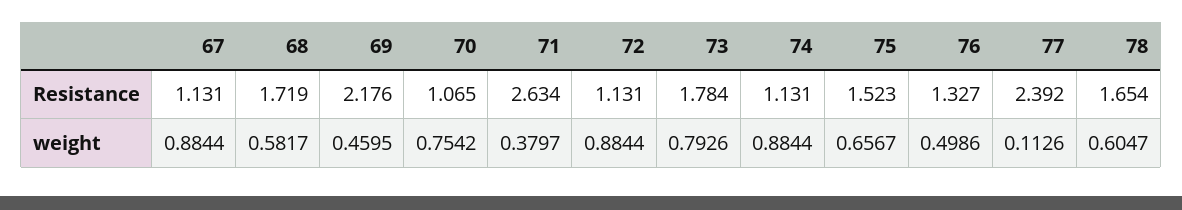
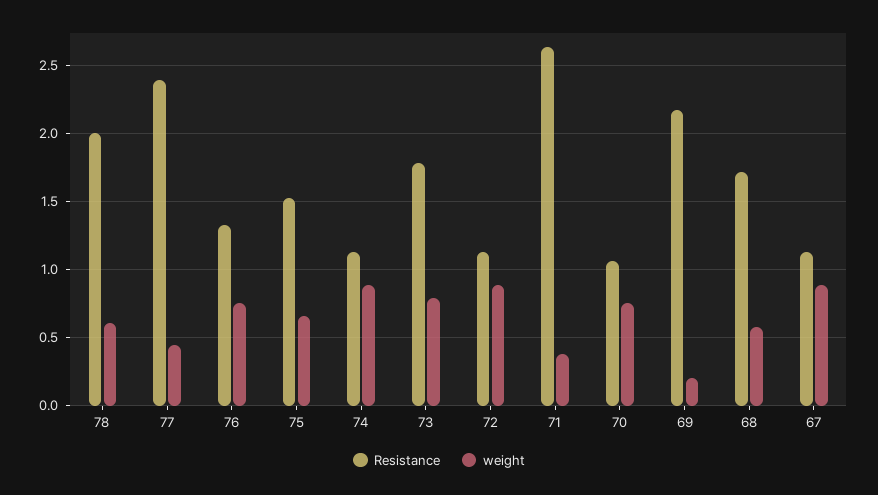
  {
    "Resistance": {
      "67": 1.131,
      "68": 1.719,
      "69": 2.176,
      "70": 1.065,
      "71": 2.634,
      "72": 1.131,
      "73": 1.784,
      "74": 1.131,
      "75": 1.523,
      "76": 1.327,
      "77": 2.392,
-     "78": 1.654
+     "78": 2
    },
    "weight": {
      "67": 0.8844,
      "68": 0.5817,
-     "69": 0.4595,
+     "69": 0.2,
      "70": 0.7542,
      "71": 0.3797,
      "72": 0.8844,
      "73": 0.7926,
      "74": 0.8844,
      "75": 0.6567,
-     "76": 0.4986,
+     "76": 0.75,
-     "77": 0.1126,
+     "77": 0.45,
      "78": 0.6047
    }
  }

